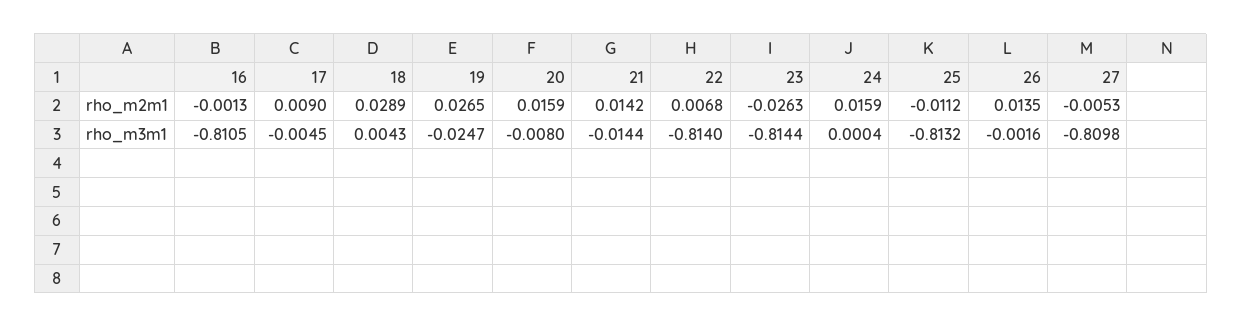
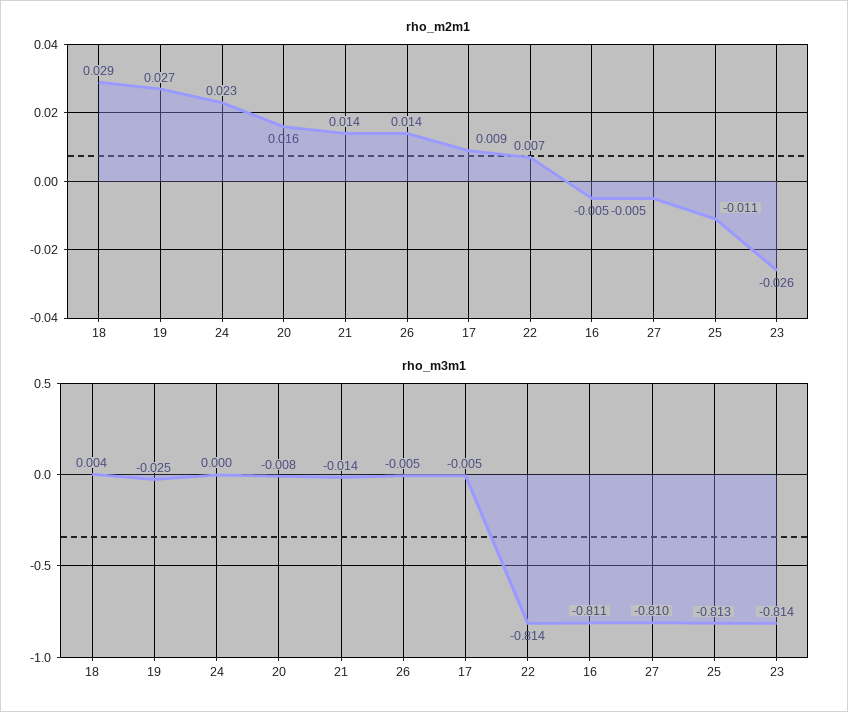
  {
    "rho_m2m1": {
-     "16": -0.0013,
+     "16": -0.005,
      "17": 0.009,
      "18": 0.0289,
      "19": 0.0265,
      "20": 0.0159,
      "21": 0.0142,
      "22": 0.0068,
      "23": -0.0263,
-     "24": 0.0159,
+     "24": 0.023,
      "25": -0.0112,
      "26": 0.0135,
      "27": -0.0053
    },
    "rho_m3m1": {
      "16": -0.8105,
      "17": -0.0045,
      "18": 0.0043,
      "19": -0.0247,
      "20": -0.008,
      "21": -0.0144,
      "22": -0.814,
      "23": -0.8144,
      "24": 0.0004,
      "25": -0.8132,
-     "26": -0.0016,
+     "26": -0.005,
      "27": -0.8098
    }
  }

